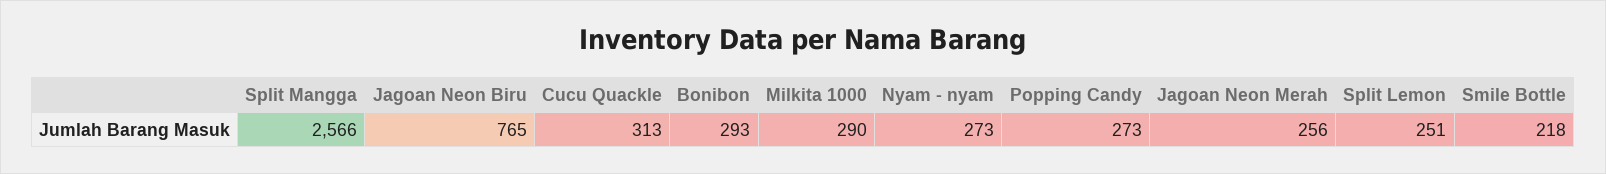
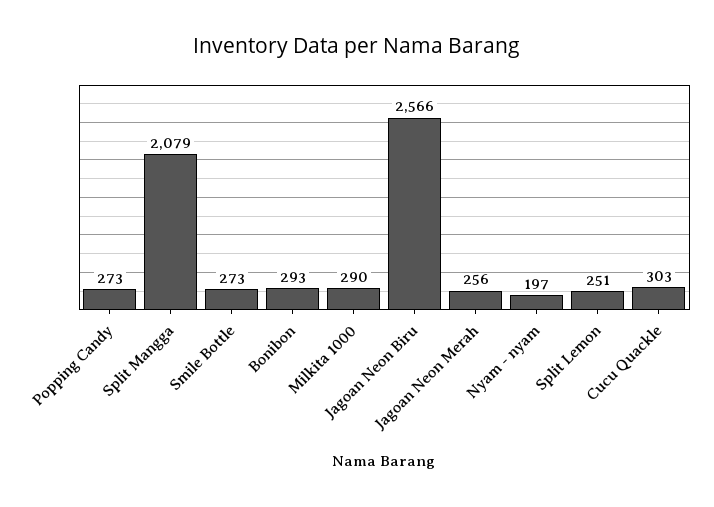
  {
-   "Split Mangga": 2566,
+   "Split Mangga": 2079,
-   "Jagoan Neon Biru": 765,
+   "Jagoan Neon Biru": 2566,
-   "Cucu Quackle": 313,
+   "Cucu Quackle": 303,
    "Bonibon": 293,
    "Milkita 1000": 290,
-   "Nyam - nyam": 273,
+   "Nyam - nyam": 197,
    "Popping Candy": 273,
    "Jagoan Neon Merah": 256,
    "Split Lemon": 251,
-   "Smile Bottle": 218
+   "Smile Bottle": 273
  }

